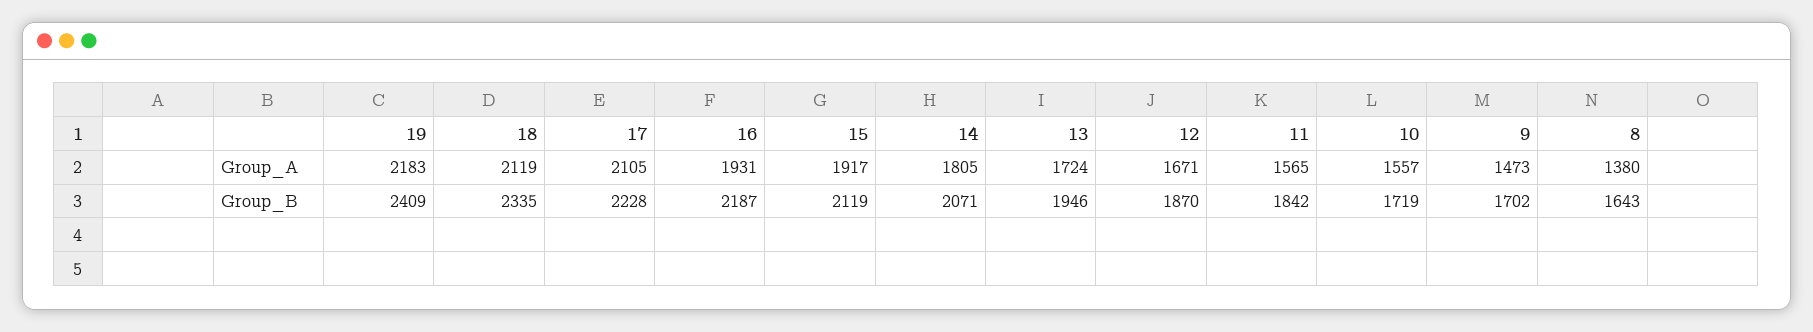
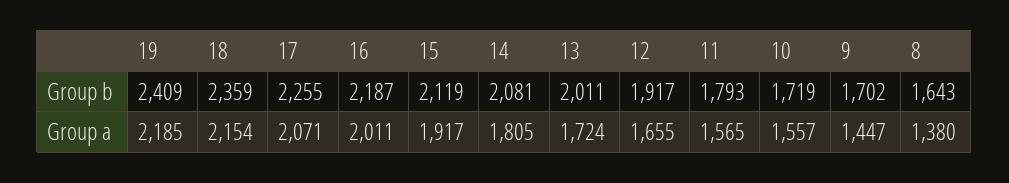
  {
    "19": {
-     "Group_A": 2183,
+     "Group_A": 2185,
      "Group_B": 2409
    },
    "18": {
-     "Group_A": 2119,
+     "Group_A": 2154,
-     "Group_B": 2335
+     "Group_B": 2359
    },
    "17": {
-     "Group_A": 2105,
+     "Group_A": 2071,
-     "Group_B": 2228
+     "Group_B": 2255
    },
    "16": {
-     "Group_A": 1931,
+     "Group_A": 2011,
      "Group_B": 2187
    },
    "15": {
      "Group_A": 1917,
      "Group_B": 2119
    },
    "14": {
      "Group_A": 1805,
-     "Group_B": 2071
+     "Group_B": 2081
    },
    "13": {
      "Group_A": 1724,
-     "Group_B": 1946
+     "Group_B": 2011
    },
    "12": {
-     "Group_A": 1671,
+     "Group_A": 1655,
-     "Group_B": 1870
+     "Group_B": 1917
    },
    "11": {
      "Group_A": 1565,
-     "Group_B": 1842
+     "Group_B": 1793
    },
    "10": {
      "Group_A": 1557,
      "Group_B": 1719
    },
    "9": {
-     "Group_A": 1473,
+     "Group_A": 1447,
      "Group_B": 1702
    },
    "8": {
      "Group_A": 1380,
      "Group_B": 1643
    }
  }

